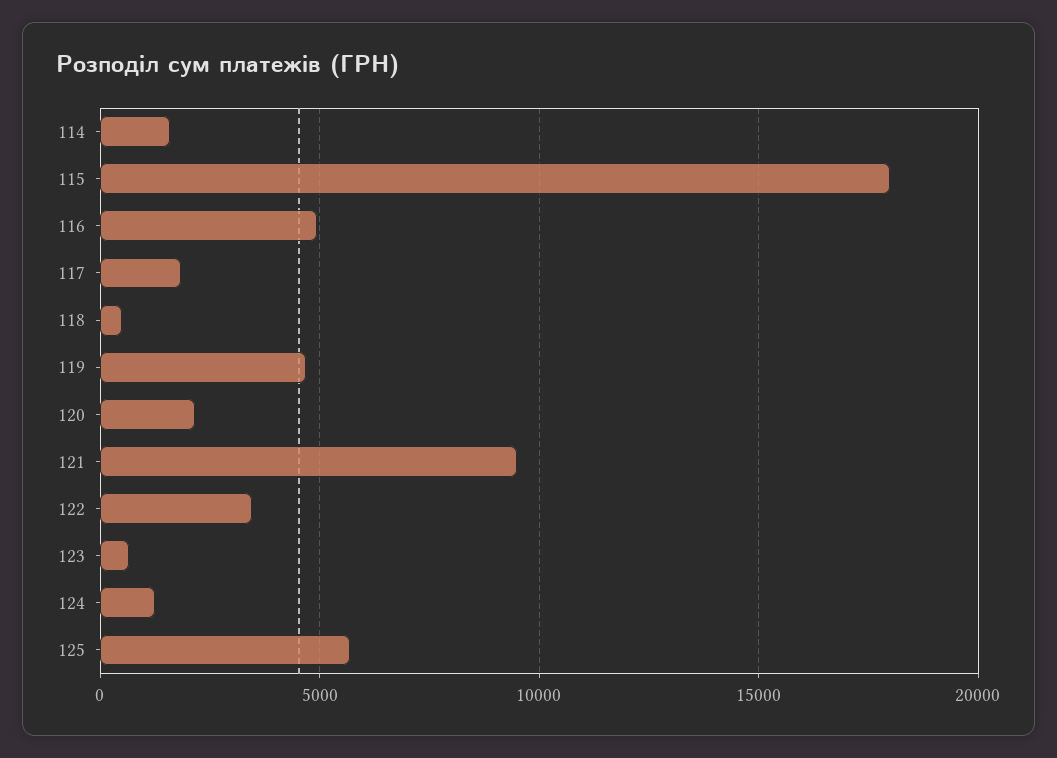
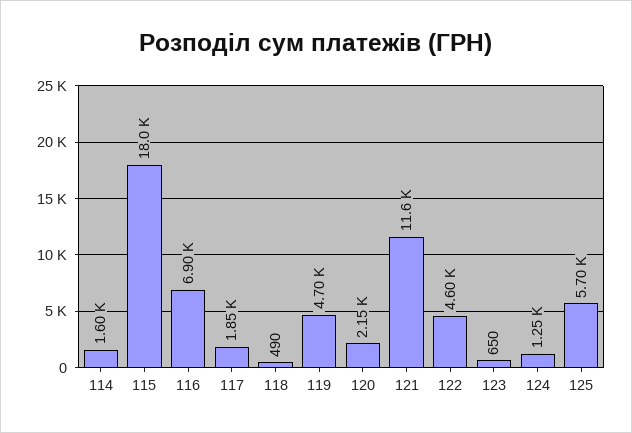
  {
    "114": 1600,
    "115": 18000,
-   "116": 5000,
+   "116": 6900,
    "117": 1850,
    "118": 490,
    "119": 4700,
    "120": 2150,
-   "121": 9500,
+   "121": 11600,
-   "122": 3500,
+   "122": 4600,
    "123": 650,
    "124": 1250,
    "125": 5700
  }

